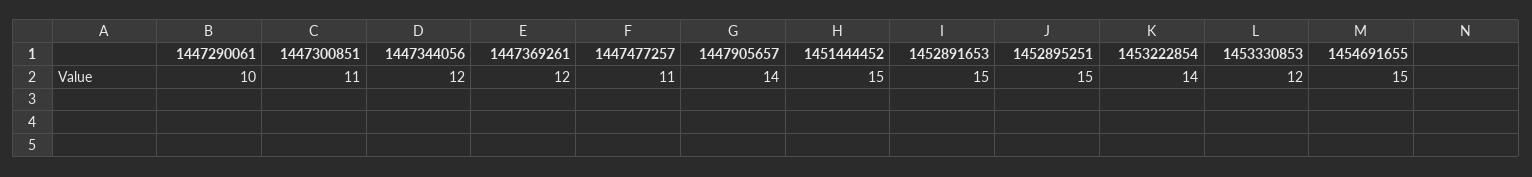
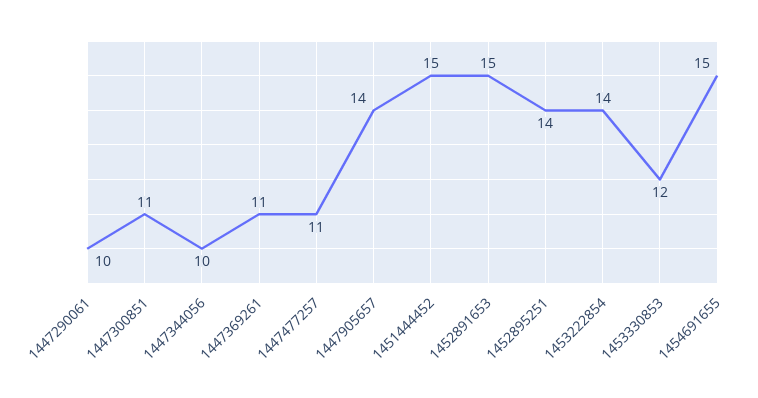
  {
    "1447290061": 10,
    "1447300851": 11,
-   "1447344056": 12,
+   "1447344056": 10,
-   "1447369261": 12,
+   "1447369261": 11,
    "1447477257": 11,
    "1447905657": 14,
    "1451444452": 15,
    "1452891653": 15,
-   "1452895251": 15,
+   "1452895251": 14,
    "1453222854": 14,
    "1453330853": 12,
    "1454691655": 15
  }

